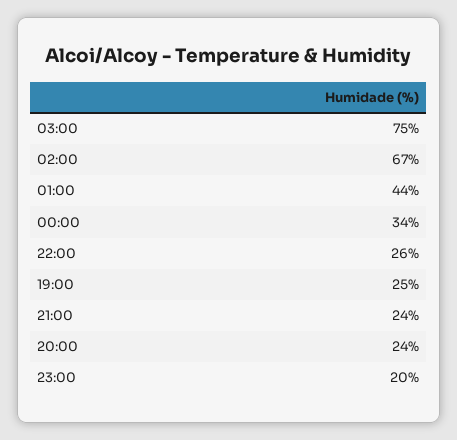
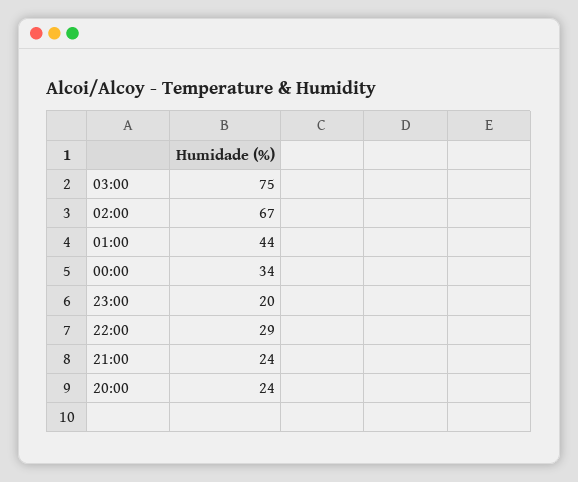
  {
    "03:00": 75,
    "02:00": 67,
    "01:00": 44,
    "00:00": 34,
-   "22:00": 26,
+   "22:00": 29,
-   "19:00": 25,
    "21:00": 24,
    "20:00": 24,
    "23:00": 20
  }

